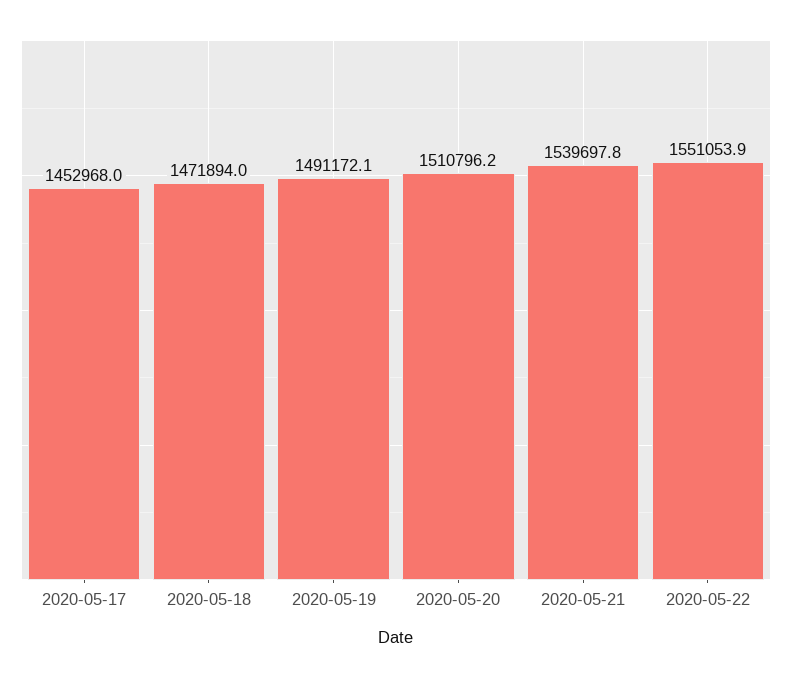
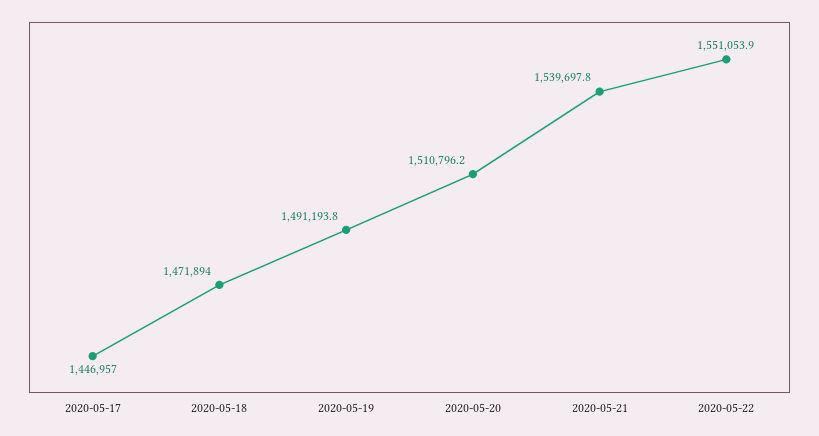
  {
-   "2020-05-17": 1452968,
+   "2020-05-17": 1446957,
    "2020-05-18": 1471894,
-   "2020-05-19": 1491172.1,
+   "2020-05-19": 1491193.8,
    "2020-05-20": 1510796.2,
    "2020-05-21": 1539697.8,
    "2020-05-22": 1551053.9
  }

